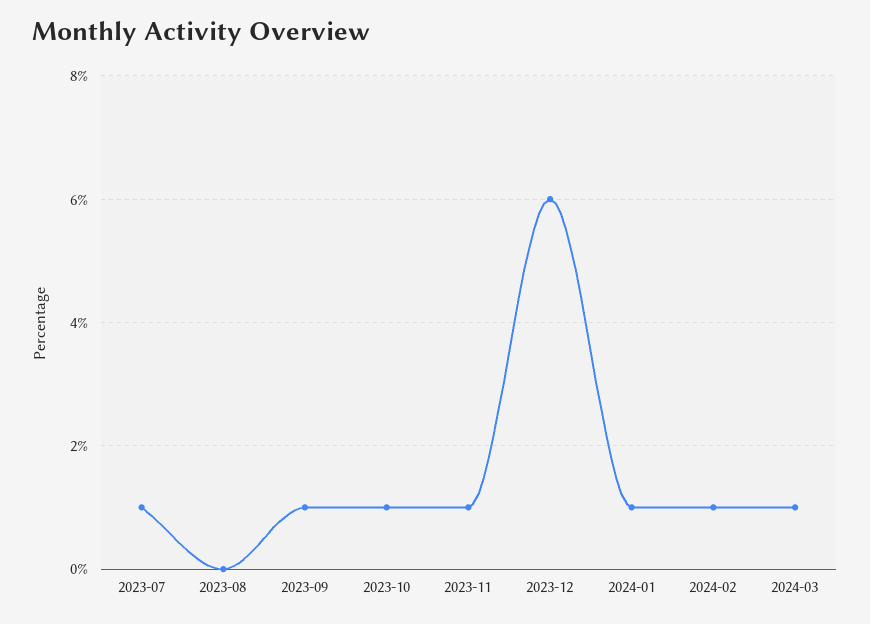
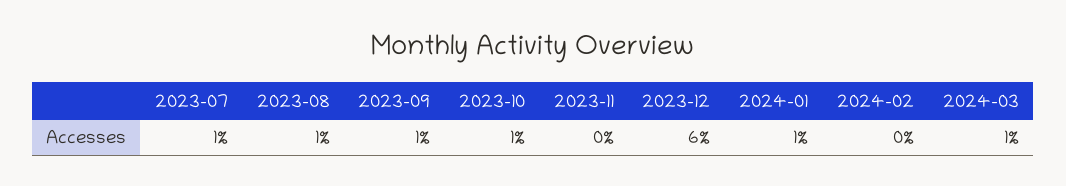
  {
    "2023-07": 1,
-   "2023-08": 0,
+   "2023-08": 1,
    "2023-09": 1,
    "2023-10": 1,
-   "2023-11": 1,
+   "2023-11": 0,
    "2023-12": 6,
    "2024-01": 1,
-   "2024-02": 1,
+   "2024-02": 0,
    "2024-03": 1
  }

